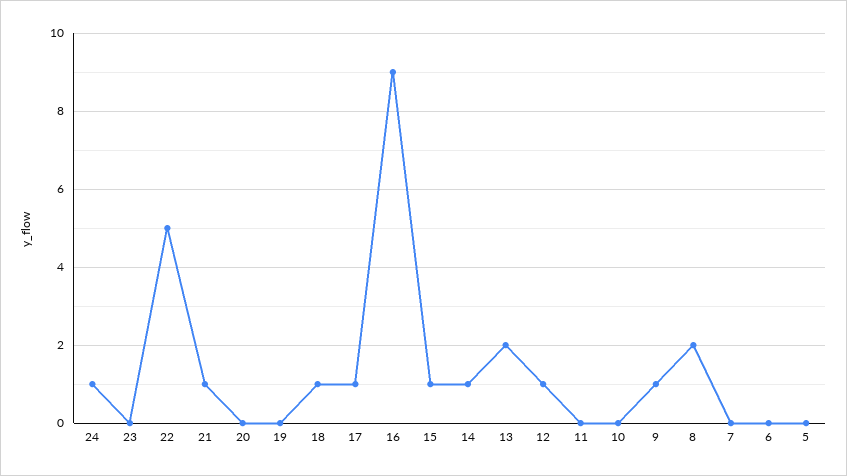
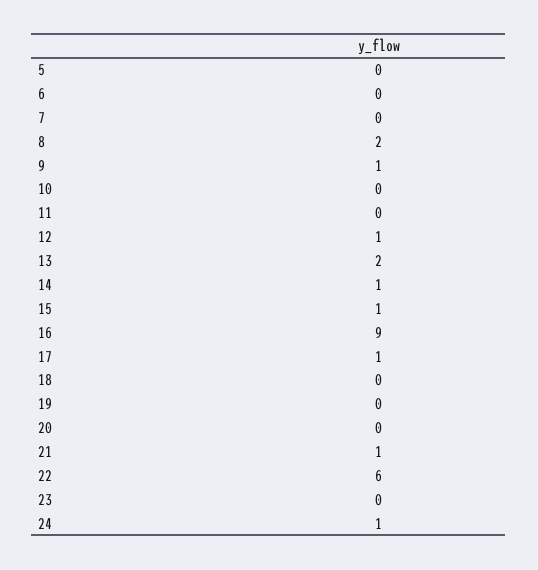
  {
    "24": 1,
    "23": 0,
-   "22": 5,
+   "22": 6,
    "21": 1,
    "20": 0,
    "19": 0,
-   "18": 1,
+   "18": 0,
    "17": 1,
    "16": 9,
    "15": 1,
    "14": 1,
    "13": 2,
    "12": 1,
    "11": 0,
    "10": 0,
    "9": 1,
    "8": 2,
    "7": 0,
    "6": 0,
    "5": 0
  }

